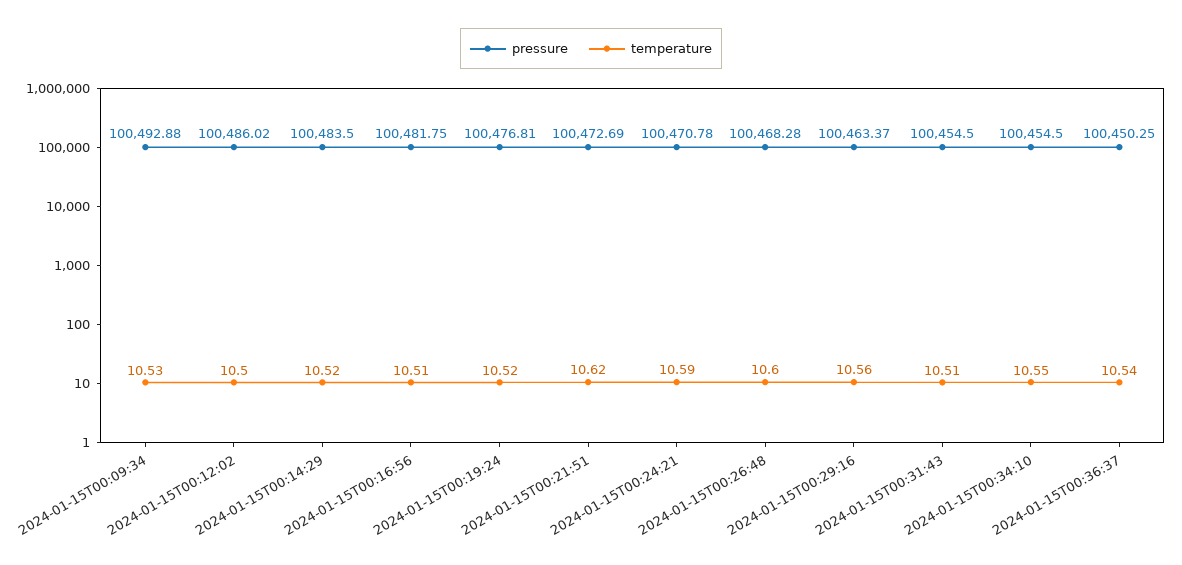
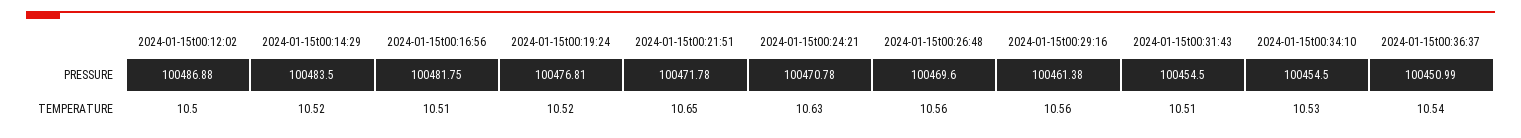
  {
    "pressure": {
-     "2024-01-15T00:09:34": 100492.88,
-     "2024-01-15T00:12:02": 100486.02,
+     "2024-01-15T00:12:02": 100486.88,
      "2024-01-15T00:14:29": 100483.5,
      "2024-01-15T00:16:56": 100481.75,
      "2024-01-15T00:19:24": 100476.81,
-     "2024-01-15T00:21:51": 100472.69,
+     "2024-01-15T00:21:51": 100471.78,
      "2024-01-15T00:24:21": 100470.78,
-     "2024-01-15T00:26:48": 100468.28,
+     "2024-01-15T00:26:48": 100469.6,
-     "2024-01-15T00:29:16": 100463.37,
+     "2024-01-15T00:29:16": 100461.38,
      "2024-01-15T00:31:43": 100454.5,
      "2024-01-15T00:34:10": 100454.5,
-     "2024-01-15T00:36:37": 100450.25
+     "2024-01-15T00:36:37": 100450.99
    },
    "temperature": {
-     "2024-01-15T00:09:34": 10.53,
      "2024-01-15T00:12:02": 10.5,
      "2024-01-15T00:14:29": 10.52,
      "2024-01-15T00:16:56": 10.51,
      "2024-01-15T00:19:24": 10.52,
-     "2024-01-15T00:21:51": 10.62,
+     "2024-01-15T00:21:51": 10.65,
-     "2024-01-15T00:24:21": 10.59,
+     "2024-01-15T00:24:21": 10.63,
-     "2024-01-15T00:26:48": 10.6,
+     "2024-01-15T00:26:48": 10.56,
      "2024-01-15T00:29:16": 10.56,
      "2024-01-15T00:31:43": 10.51,
-     "2024-01-15T00:34:10": 10.55,
+     "2024-01-15T00:34:10": 10.53,
      "2024-01-15T00:36:37": 10.54
    }
  }

